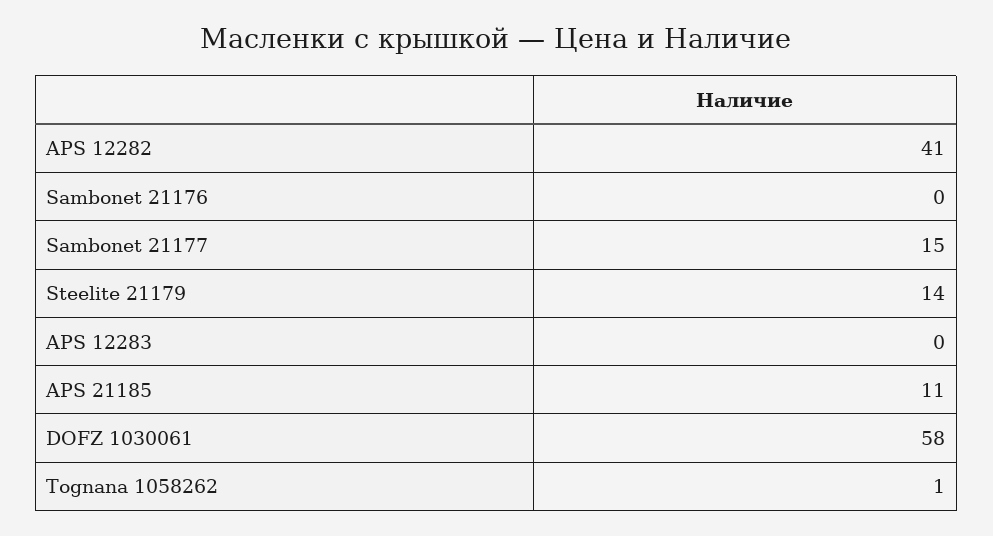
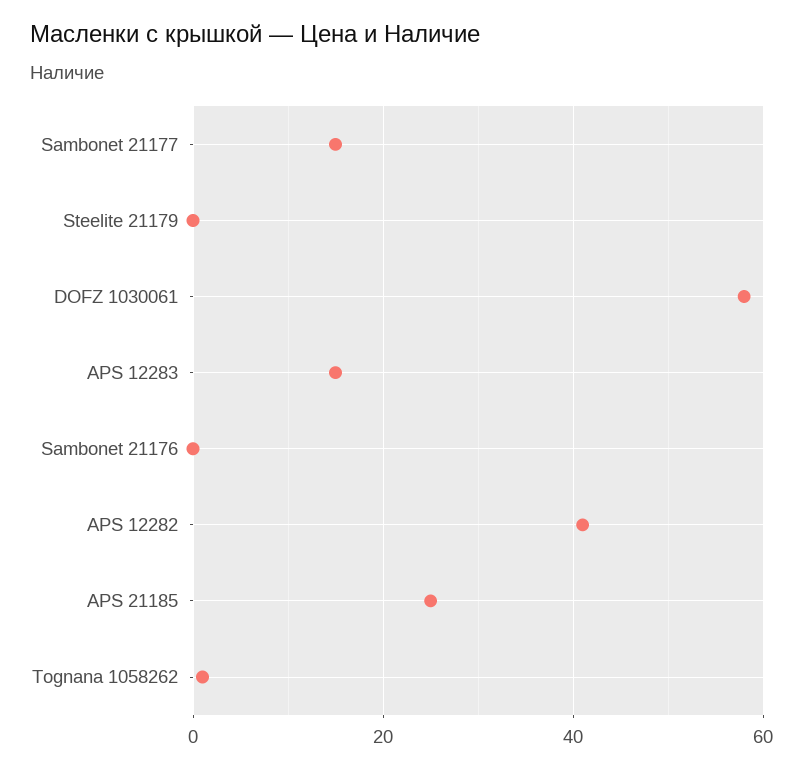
  {
    "APS 12282": 41,
    "Sambonet 21176": 0,
    "Sambonet 21177": 15,
-   "Steelite 21179": 14,
+   "Steelite 21179": 0,
-   "APS 12283": 0,
+   "APS 12283": 15,
-   "APS 21185": 11,
+   "APS 21185": 25,
    "DOFZ 1030061": 58,
    "Tognana 1058262": 1
  }

